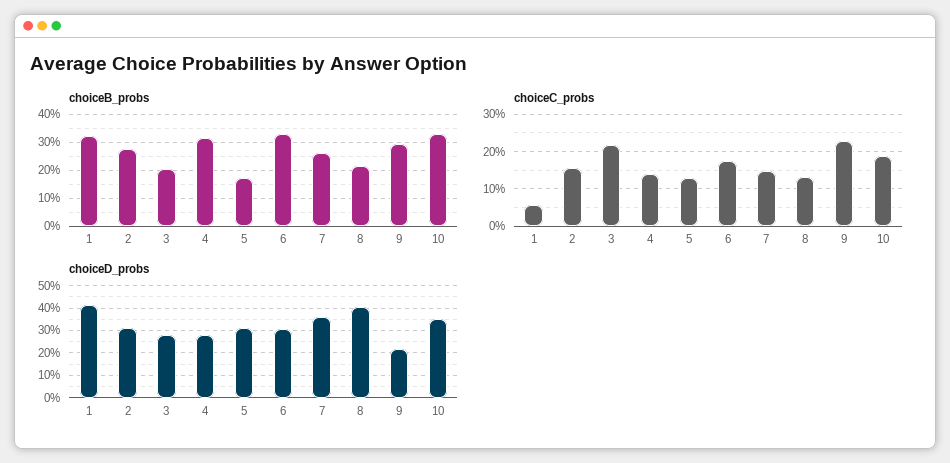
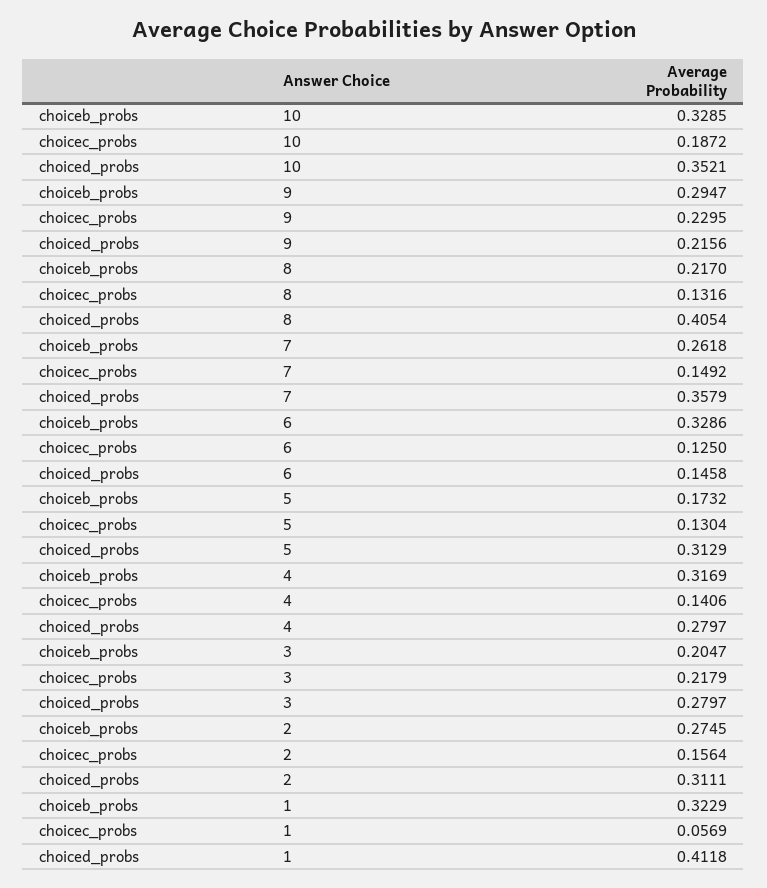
  {
    "choiceB_probs": {
      "1": 0.3229,
      "2": 0.2745,
      "3": 0.2047,
      "4": 0.3169,
      "5": 0.1732,
      "6": 0.3286,
      "7": 0.2618,
      "8": 0.217,
      "9": 0.2947,
      "10": 0.3285
    },
    "choiceC_probs": {
      "1": 0.0569,
      "2": 0.1564,
      "3": 0.2179,
      "4": 0.1406,
      "5": 0.1304,
-     "6": 0.18,
+     "6": 0.125,
      "7": 0.1492,
      "8": 0.1316,
      "9": 0.2295,
      "10": 0.1872
    },
    "choiceD_probs": {
      "1": 0.4118,
      "2": 0.3111,
      "3": 0.2797,
      "4": 0.2797,
      "5": 0.3129,
-     "6": 0.3,
+     "6": 0.1458,
      "7": 0.3579,
      "8": 0.4054,
      "9": 0.2156,
      "10": 0.3521
    }
  }

